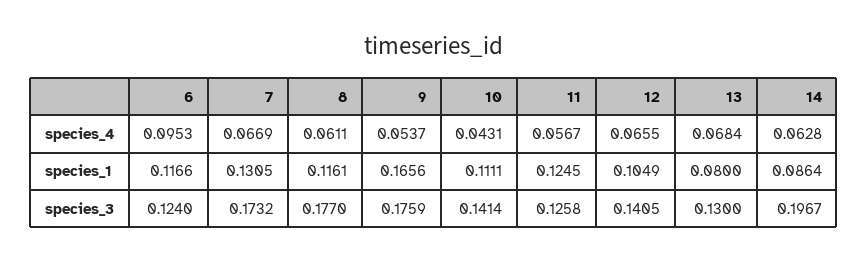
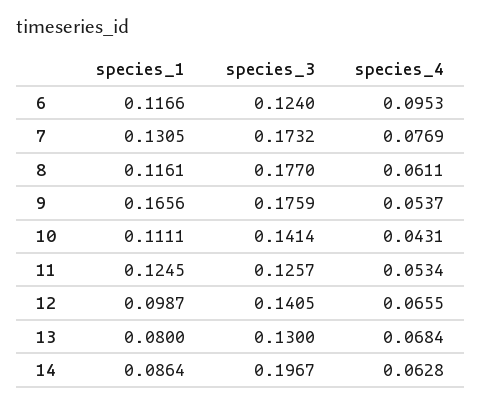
  {
    "6": {
      "species_4": 0.0953,
      "species_1": 0.1166,
      "species_3": 0.124
    },
    "7": {
-     "species_4": 0.0669,
+     "species_4": 0.0769,
      "species_1": 0.1305,
      "species_3": 0.1732
    },
    "8": {
      "species_4": 0.0611,
      "species_1": 0.1161,
      "species_3": 0.177
    },
    "9": {
      "species_4": 0.0537,
      "species_1": 0.1656,
      "species_3": 0.1759
    },
    "10": {
      "species_4": 0.0431,
      "species_1": 0.1111,
      "species_3": 0.1414
    },
    "11": {
-     "species_4": 0.0567,
+     "species_4": 0.0534,
      "species_1": 0.1245,
-     "species_3": 0.1258
+     "species_3": 0.1257
    },
    "12": {
      "species_4": 0.0655,
-     "species_1": 0.1049,
+     "species_1": 0.0987,
      "species_3": 0.1405
    },
    "13": {
      "species_4": 0.0684,
      "species_1": 0.08,
      "species_3": 0.13
    },
    "14": {
      "species_4": 0.0628,
      "species_1": 0.0864,
      "species_3": 0.1967
    }
  }

